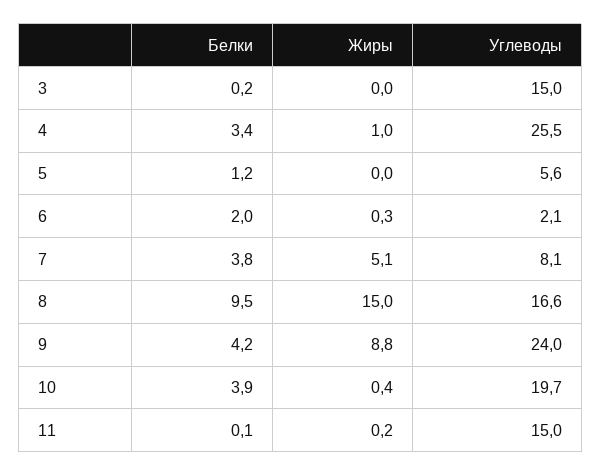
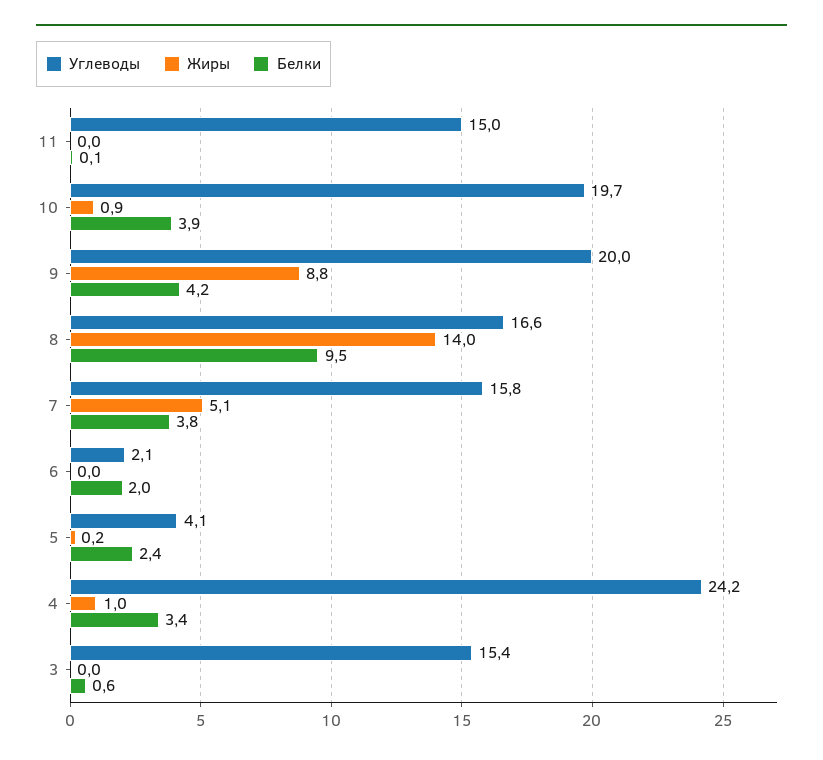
  {
    "Белки": {
-     "3": 0.2,
+     "3": 0.6,
      "4": 3.4,
-     "5": 1.2,
+     "5": 2.4,
      "6": 2,
      "7": 3.8,
      "8": 9.5,
      "9": 4.2,
      "10": 3.9,
      "11": 0.1
    },
    "Жиры": {
      "3": 0,
      "4": 1,
-     "5": 0,
+     "5": 0.2,
-     "6": 0.3,
+     "6": 0,
      "7": 5.1,
-     "8": 15,
+     "8": 14,
      "9": 8.8,
-     "10": 0.4,
+     "10": 0.9,
-     "11": 0.2
+     "11": 0
    },
    "Углеводы": {
-     "3": 15,
+     "3": 15.4,
-     "4": 25.5,
+     "4": 24.2,
-     "5": 5.6,
+     "5": 4.1,
      "6": 2.1,
-     "7": 8.1,
+     "7": 15.8,
      "8": 16.6,
-     "9": 24,
+     "9": 20,
      "10": 19.7,
      "11": 15
    }
  }

